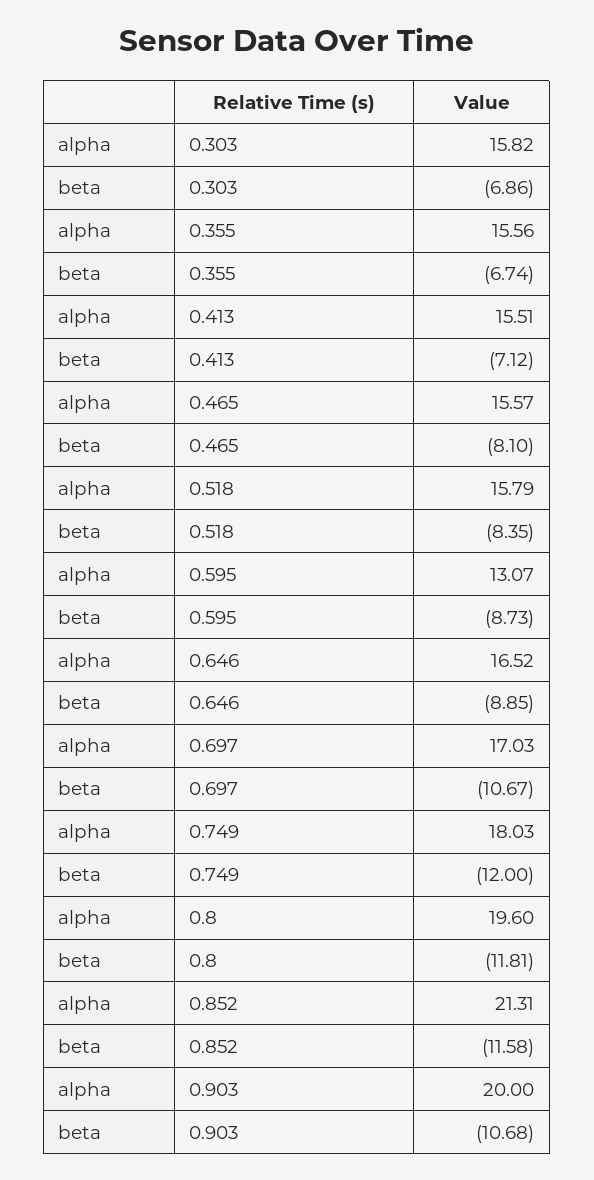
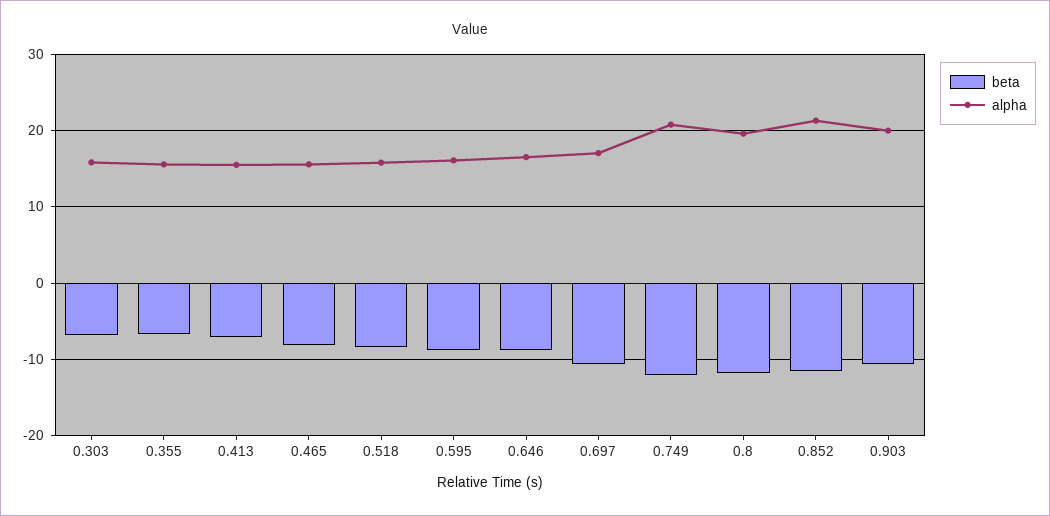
  {
    "alpha": {
      "0.303": 15.82,
      "0.355": 15.56,
      "0.413": 15.51,
      "0.465": 15.57,
      "0.518": 15.79,
-     "0.595": 13.07,
+     "0.595": 16,
      "0.646": 16.52,
      "0.697": 17.03,
-     "0.749": 18.03,
+     "0.749": 21,
      "0.8": 19.6,
      "0.852": 21.31,
      "0.903": 20
    },
    "beta": {
      "0.303": -6.86,
      "0.355": -6.74,
      "0.413": -7.12,
      "0.465": -8.1,
      "0.518": -8.35,
      "0.595": -8.73,
      "0.646": -8.85,
      "0.697": -10.67,
      "0.749": -12,
      "0.8": -11.81,
      "0.852": -11.58,
      "0.903": -10.68
    }
  }

